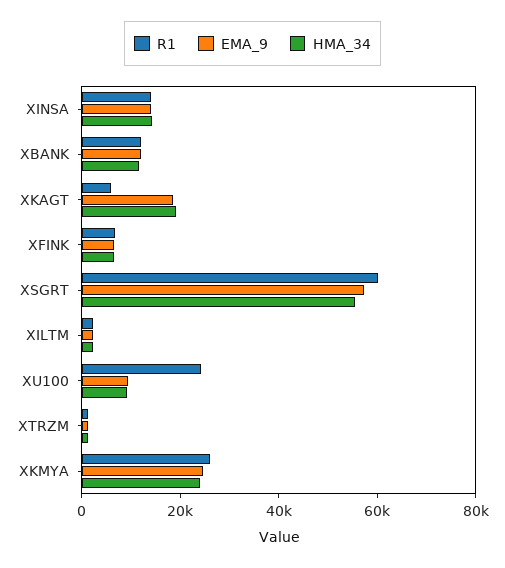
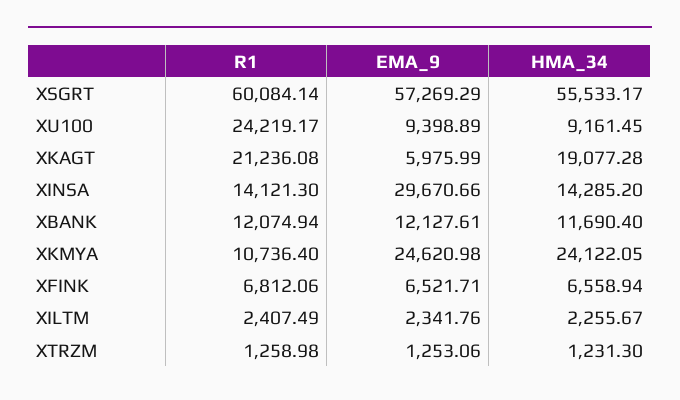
  {
    "R1": {
      "XINSA": 14121.3,
      "XBANK": 12074.94,
-     "XKAGT": 5000,
+     "XKAGT": 21236.08,
      "XFINK": 6812.06,
      "XSGRT": 60084.14,
      "XILTM": 2407.49,
      "XU100": 24219.17,
      "XTRZM": 1258.98,
-     "XKMYA": 25000
+     "XKMYA": 10736.4
    },
    "EMA_9": {
-     "XINSA": 15000,
+     "XINSA": 29670.66,
      "XBANK": 12127.61,
-     "XKAGT": 20000,
+     "XKAGT": 5975.99,
      "XFINK": 6521.71,
      "XSGRT": 57269.29,
      "XILTM": 2341.76,
      "XU100": 9398.89,
      "XTRZM": 1253.06,
      "XKMYA": 24620.98
    },
    "HMA_34": {
      "XINSA": 14285.2,
      "XBANK": 11690.4,
      "XKAGT": 19077.28,
      "XFINK": 6558.94,
      "XSGRT": 55533.17,
      "XILTM": 2255.67,
      "XU100": 9161.45,
      "XTRZM": 1231.3,
      "XKMYA": 24122.05
    }
  }

